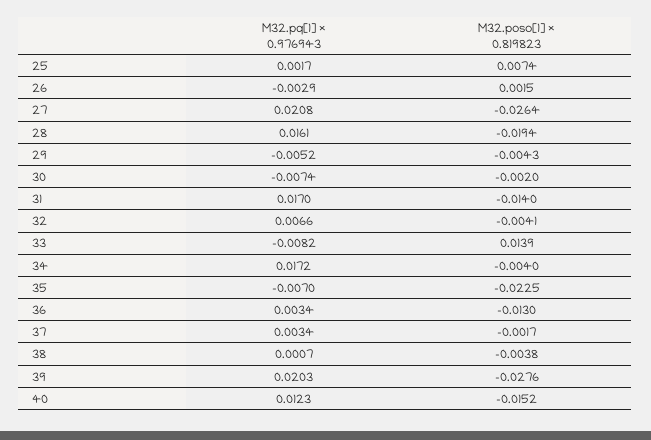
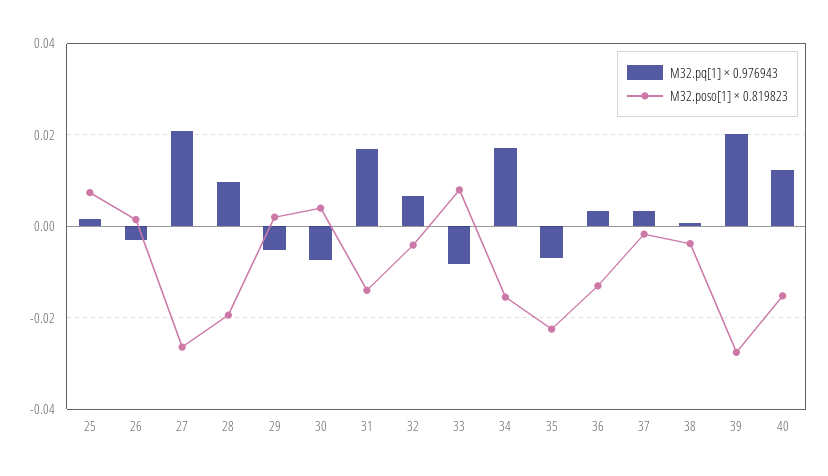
  {
    "M32.pq[1] × 0.976943": {
      "25": 0.0017,
      "26": -0.0029,
      "27": 0.0208,
-     "28": 0.0161,
+     "28": 0.01,
      "29": -0.0052,
      "30": -0.0074,
      "31": 0.017,
      "32": 0.0066,
      "33": -0.0082,
      "34": 0.0172,
      "35": -0.007,
      "36": 0.0034,
      "37": 0.0034,
      "38": 0.0007,
      "39": 0.0203,
      "40": 0.0123
    },
    "M32.poso[1] × 0.819823": {
      "25": 0.0074,
      "26": 0.0015,
      "27": -0.0264,
      "28": -0.0194,
-     "29": -0.0043,
+     "29": 0.002,
-     "30": -0.002,
+     "30": 0.004,
      "31": -0.014,
      "32": -0.0041,
-     "33": 0.0139,
+     "33": 0.008,
-     "34": -0.004,
+     "34": -0.016,
      "35": -0.0225,
      "36": -0.013,
      "37": -0.0017,
      "38": -0.0038,
      "39": -0.0276,
      "40": -0.0152
    }
  }

